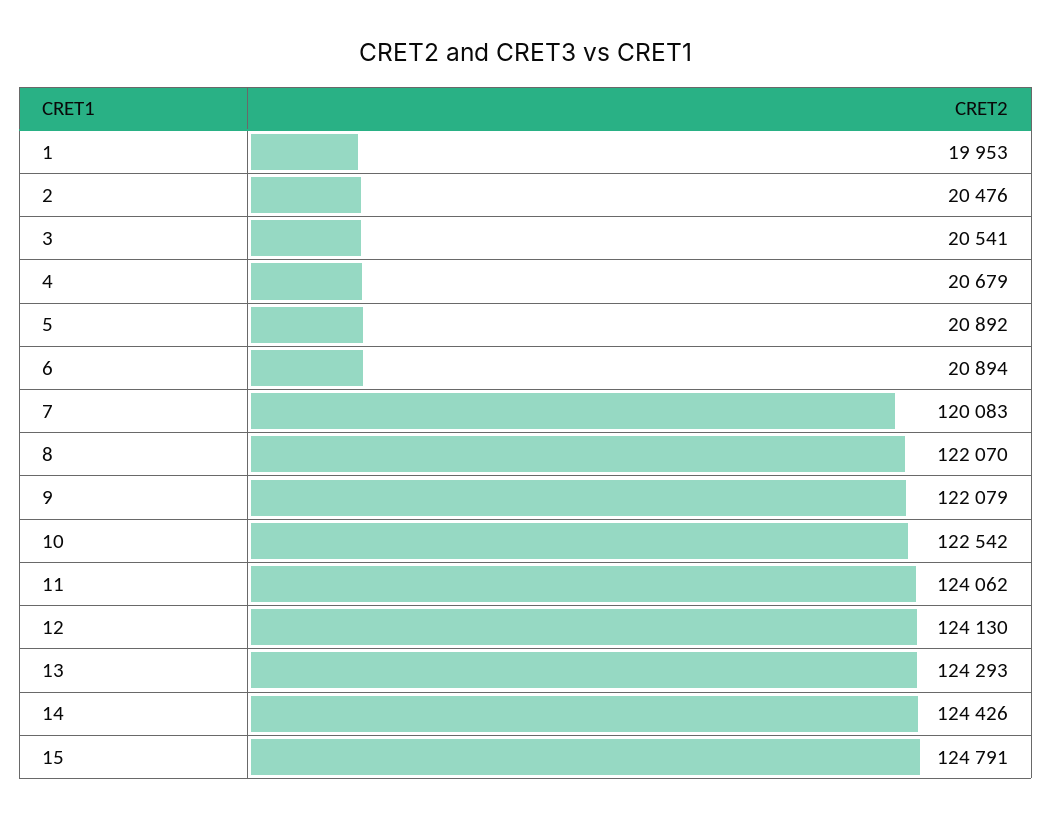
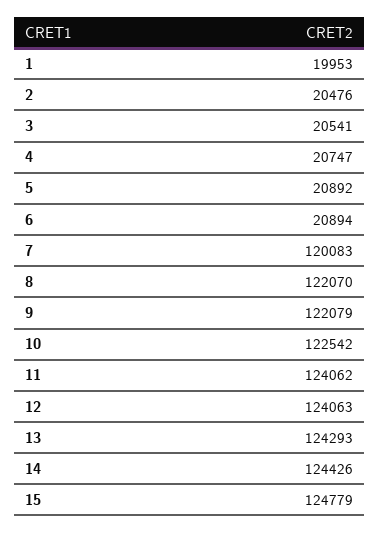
  {
    "1": 19953,
    "2": 20476,
    "3": 20541,
-   "4": 20679,
+   "4": 20747,
    "5": 20892,
    "6": 20894,
    "7": 120083,
    "8": 122070,
    "9": 122079,
    "10": 122542,
    "11": 124062,
-   "12": 124130,
+   "12": 124063,
    "13": 124293,
    "14": 124426,
-   "15": 124791
+   "15": 124779
  }

